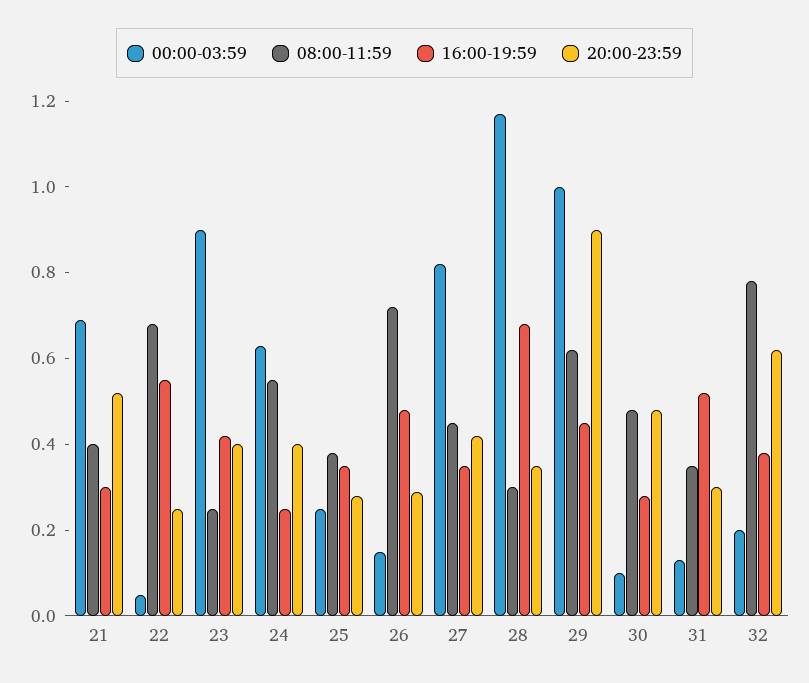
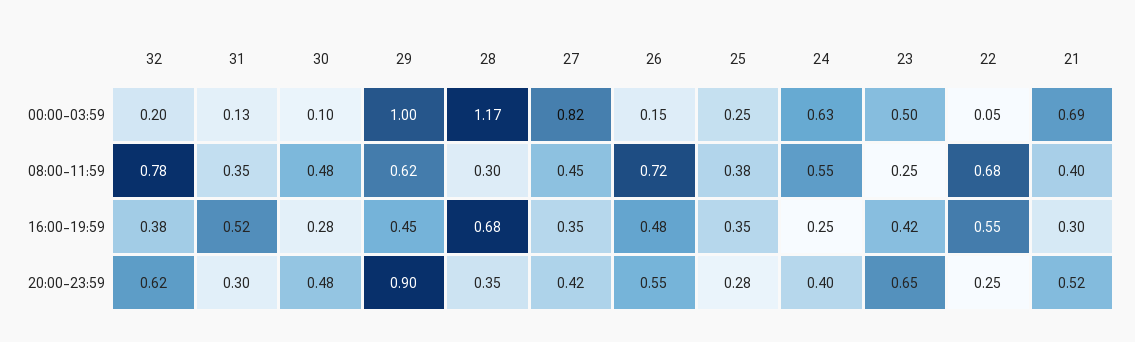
  {
    "00:00-03:59": {
      "21": 0.69,
      "22": 0.05,
-     "23": 0.9,
+     "23": 0.5,
      "24": 0.63,
      "25": 0.25,
      "26": 0.15,
      "27": 0.82,
      "28": 1.17,
      "29": 1,
      "30": 0.1,
      "31": 0.13,
      "32": 0.2
    },
    "08:00-11:59": {
      "21": 0.4,
      "22": 0.68,
      "23": 0.25,
      "24": 0.55,
      "25": 0.38,
      "26": 0.72,
      "27": 0.45,
      "28": 0.3,
      "29": 0.62,
      "30": 0.48,
      "31": 0.35,
      "32": 0.78
    },
    "16:00-19:59": {
      "21": 0.3,
      "22": 0.55,
      "23": 0.42,
      "24": 0.25,
      "25": 0.35,
      "26": 0.48,
      "27": 0.35,
      "28": 0.68,
      "29": 0.45,
      "30": 0.28,
      "31": 0.52,
      "32": 0.38
    },
    "20:00-23:59": {
      "21": 0.52,
      "22": 0.25,
-     "23": 0.4,
+     "23": 0.65,
      "24": 0.4,
      "25": 0.28,
-     "26": 0.3,
+     "26": 0.55,
      "27": 0.42,
      "28": 0.35,
      "29": 0.9,
      "30": 0.48,
      "31": 0.3,
      "32": 0.62
    }
  }

